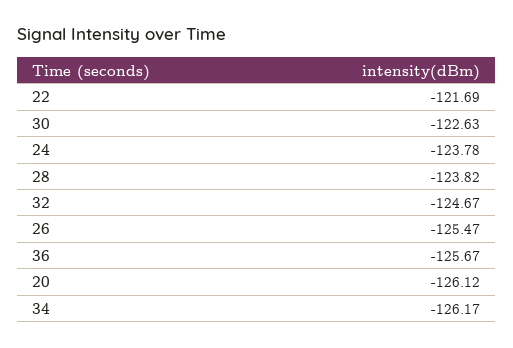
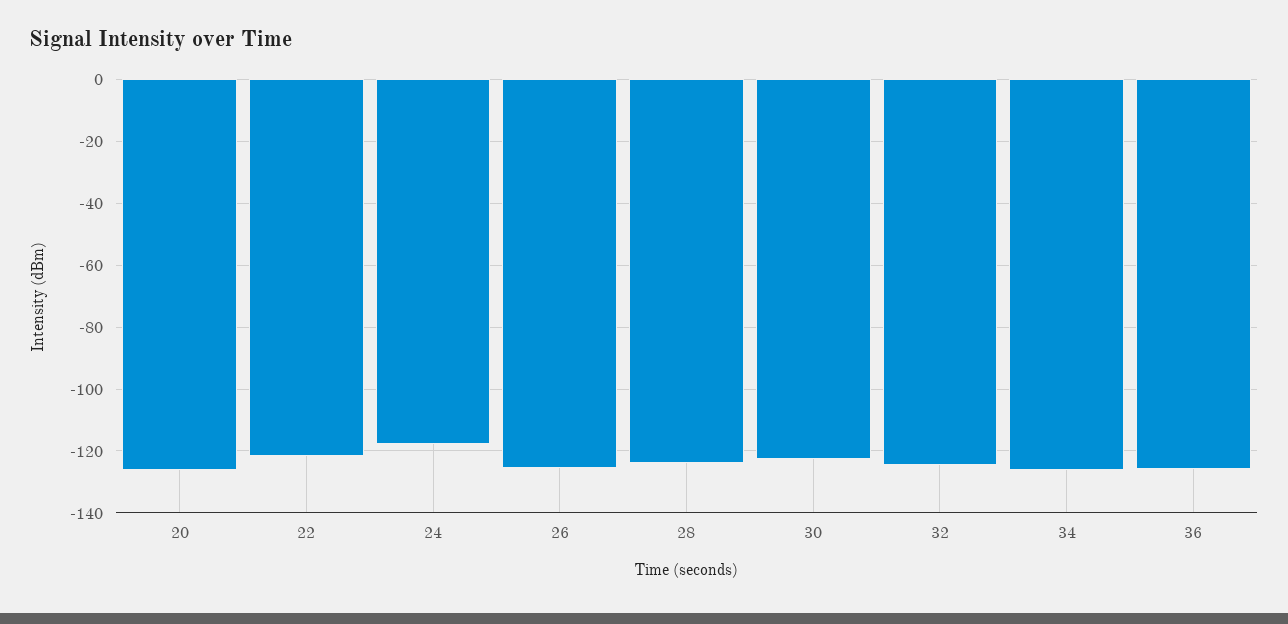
  {
    "22": -121.69,
    "30": -122.63,
-   "24": -123.78,
+   "24": -118,
    "28": -123.82,
    "32": -124.67,
    "26": -125.47,
    "36": -125.67,
    "20": -126.12,
    "34": -126.17
  }

